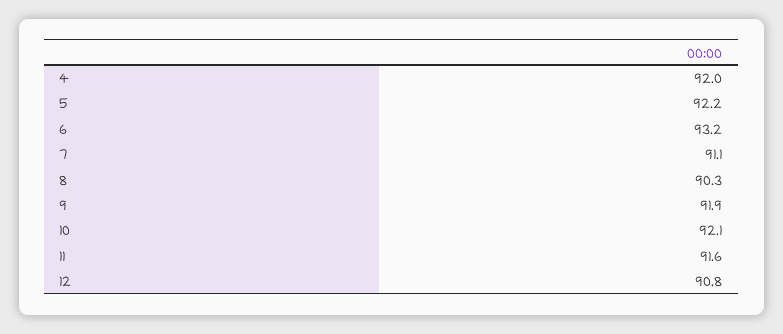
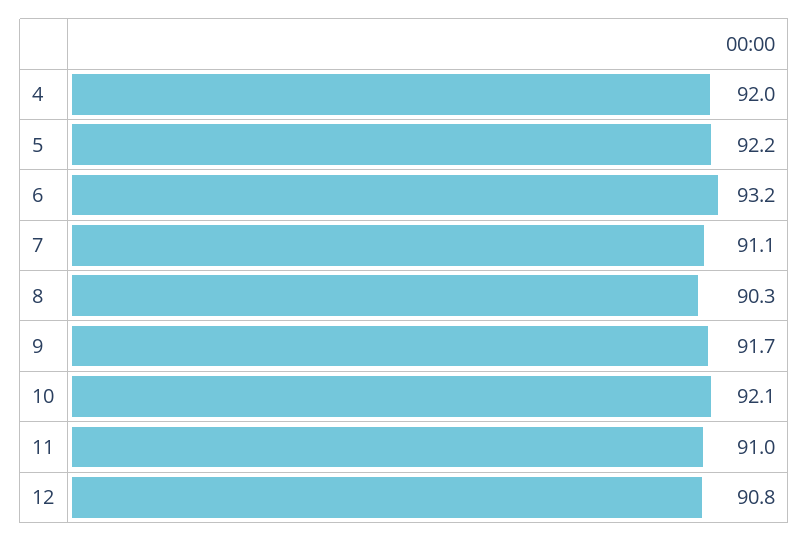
  {
    "4": 92,
    "5": 92.2,
    "6": 93.2,
    "7": 91.1,
    "8": 90.3,
-   "9": 91.9,
+   "9": 91.7,
    "10": 92.1,
-   "11": 91.6,
+   "11": 91,
    "12": 90.8
  }

